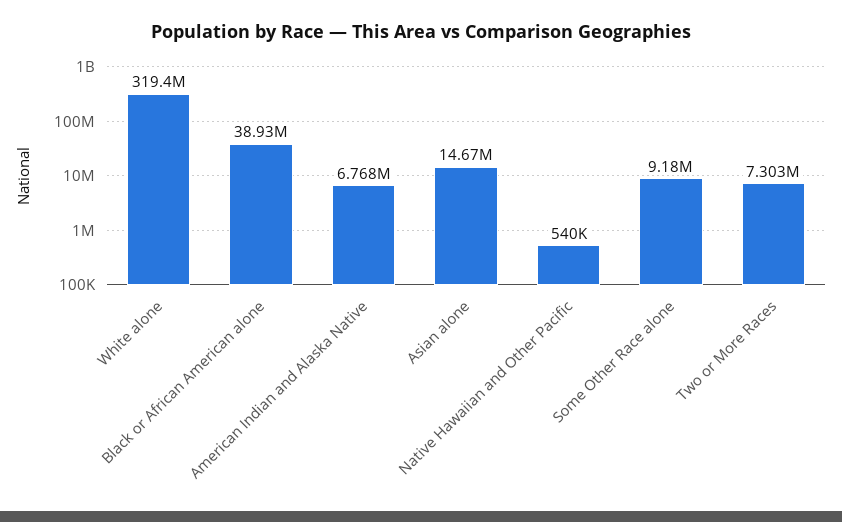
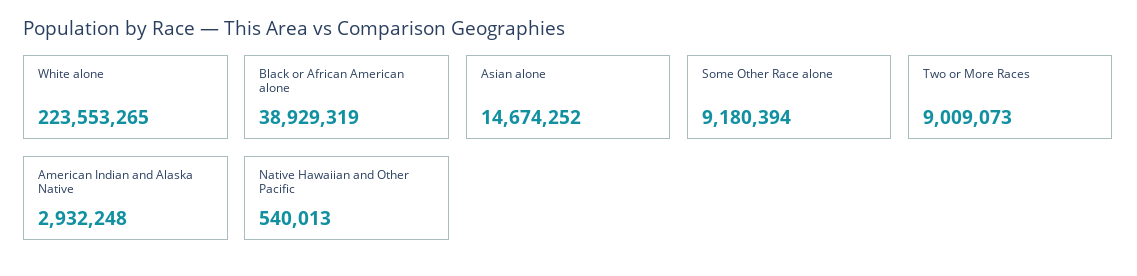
  {
-   "White alone": 319400000,
+   "White alone": 223553265,
    "Black or African American alone": 38929319,
-   "American Indian and Alaska Native": 6768000,
+   "American Indian and Alaska Native": 2932248,
    "Asian alone": 14674252,
    "Native Hawaiian and Other Pacific": 540013,
    "Some Other Race alone": 9180394,
-   "Two or More Races": 7303000
+   "Two or More Races": 9009073
  }

